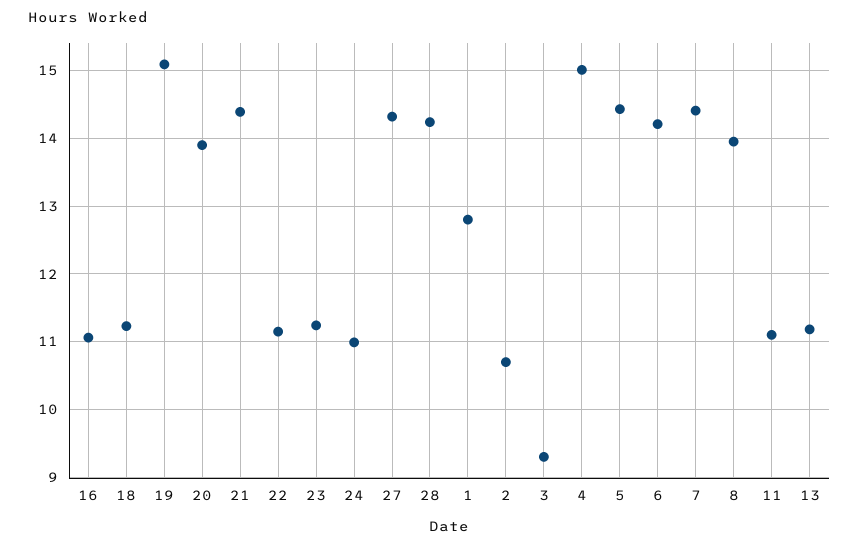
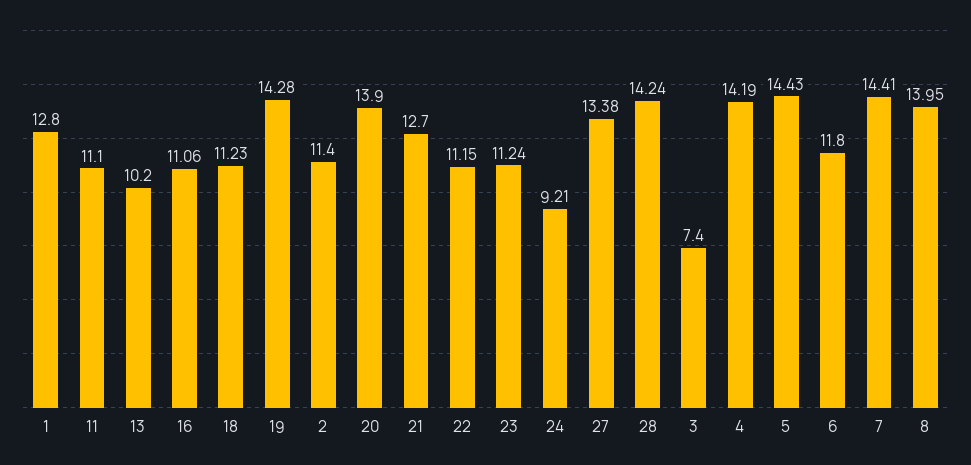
  {
    "16": 11.06,
    "18": 11.23,
-   "19": 15.1,
+   "19": 14.28,
    "20": 13.9,
-   "21": 14.4,
+   "21": 12.7,
    "22": 11.15,
    "23": 11.24,
-   "24": 11,
+   "24": 9.21,
-   "27": 14.3,
+   "27": 13.38,
    "28": 14.24,
    "1": 12.8,
-   "2": 10.7,
+   "2": 11.4,
-   "3": 9.3,
+   "3": 7.4,
-   "4": 15,
+   "4": 14.19,
    "5": 14.43,
-   "6": 14.2,
+   "6": 11.8,
    "7": 14.41,
    "8": 13.95,
    "11": 11.1,
-   "13": 11.2
+   "13": 10.2
  }

